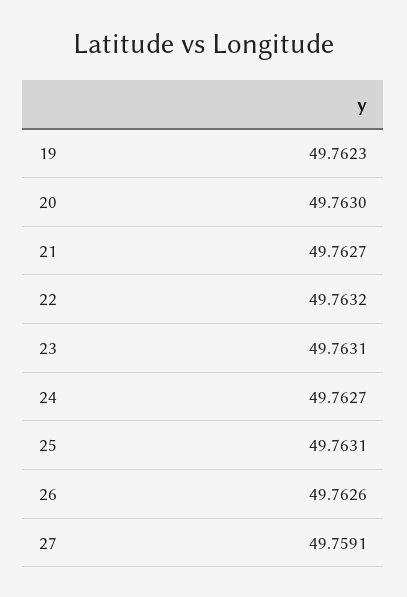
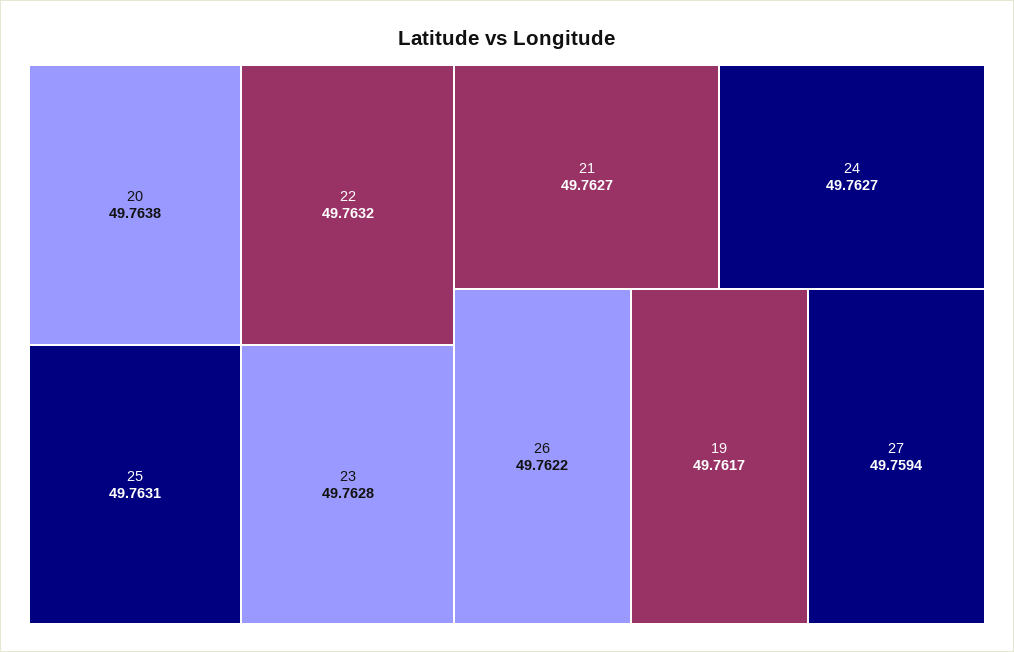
  {
-   "19": 49.7623,
+   "19": 49.7617,
-   "20": 49.763,
+   "20": 49.7638,
    "21": 49.7627,
    "22": 49.7632,
-   "23": 49.7631,
+   "23": 49.7628,
    "24": 49.7627,
    "25": 49.7631,
-   "26": 49.7626,
+   "26": 49.7622,
-   "27": 49.7591
+   "27": 49.7594
  }

